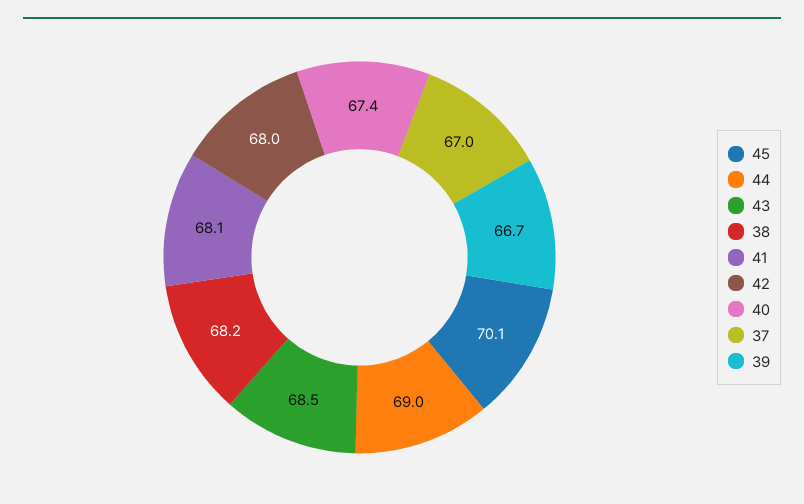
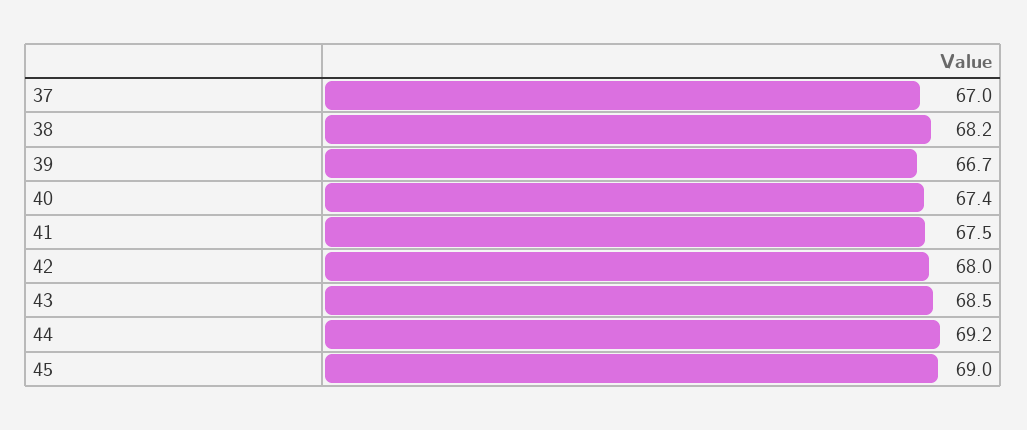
  {
-   "45": 70.1,
+   "45": 69,
-   "44": 69,
+   "44": 69.2,
    "43": 68.5,
    "38": 68.2,
-   "41": 68.1,
+   "41": 67.5,
    "42": 68,
    "40": 67.4,
    "37": 67,
    "39": 66.7
  }

